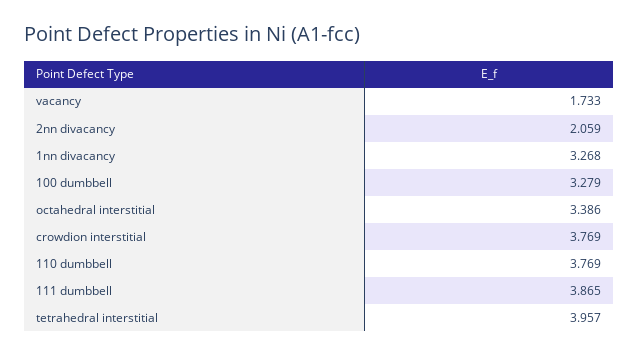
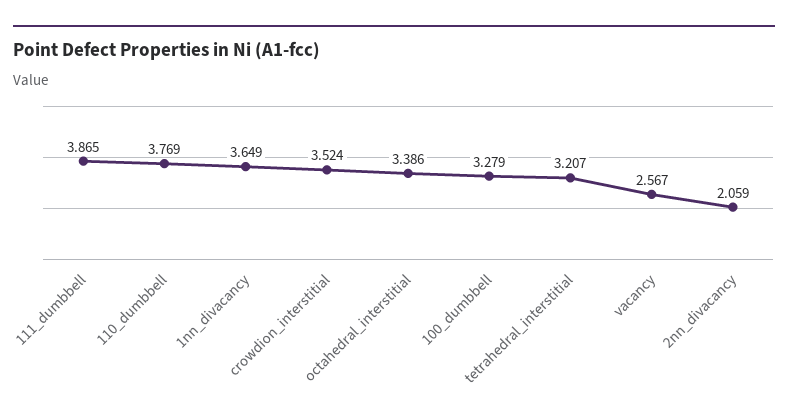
  {
-   "vacancy": 1.733,
+   "vacancy": 2.567,
    "2nn divacancy": 2.059,
-   "1nn divacancy": 3.268,
+   "1nn divacancy": 3.649,
    "100 dumbbell": 3.279,
    "octahedral interstitial": 3.386,
-   "crowdion interstitial": 3.769,
+   "crowdion interstitial": 3.524,
    "110 dumbbell": 3.769,
    "111 dumbbell": 3.865,
-   "tetrahedral interstitial": 3.957
+   "tetrahedral interstitial": 3.207
  }

